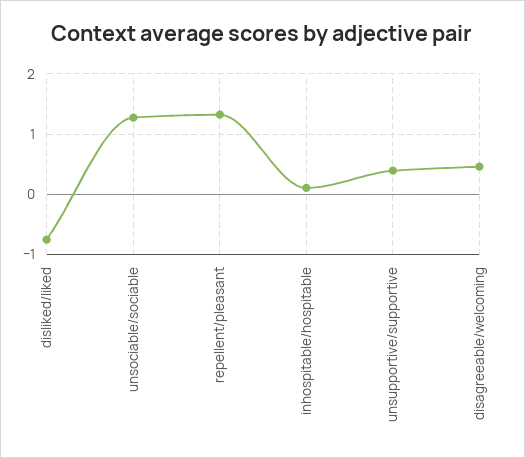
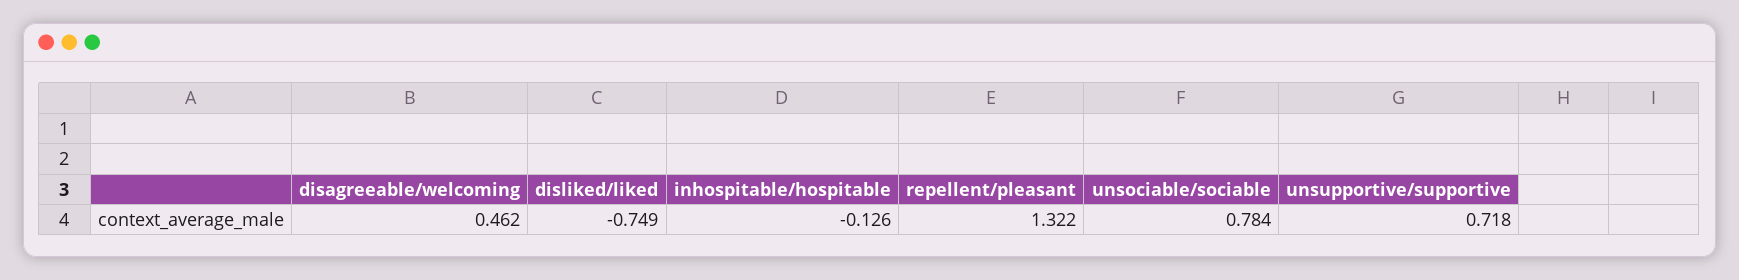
  {
    "disliked/liked": -0.749,
-   "unsociable/sociable": 1.3,
+   "unsociable/sociable": 0.784,
    "repellent/pleasant": 1.322,
-   "inhospitable/hospitable": 0.1,
+   "inhospitable/hospitable": -0.126,
-   "unsupportive/supportive": 0.4,
+   "unsupportive/supportive": 0.718,
    "disagreeable/welcoming": 0.462
  }

